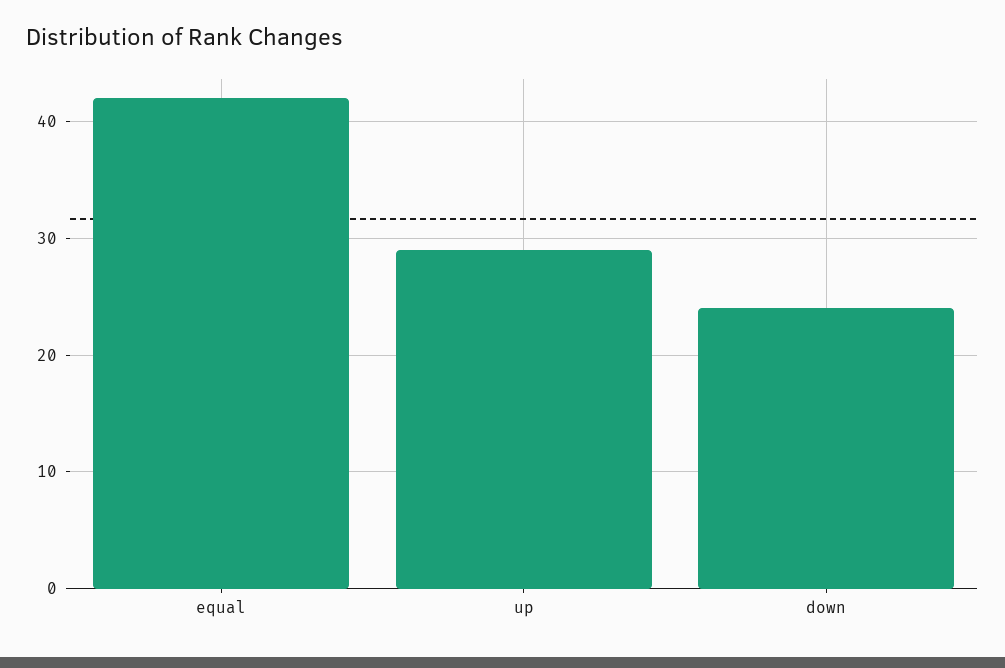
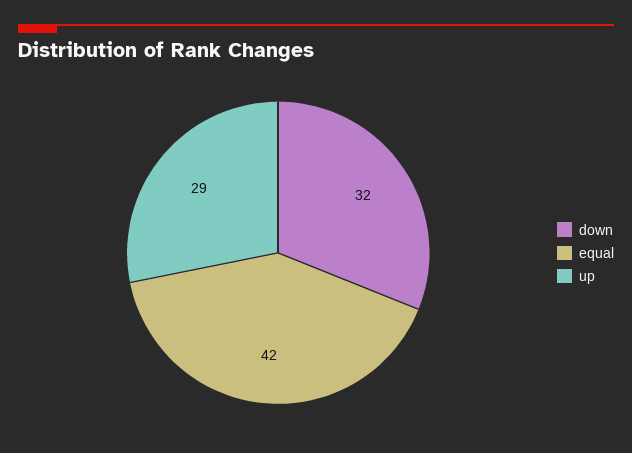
  {
    "equal": 42,
    "up": 29,
-   "down": 24
+   "down": 32
  }

